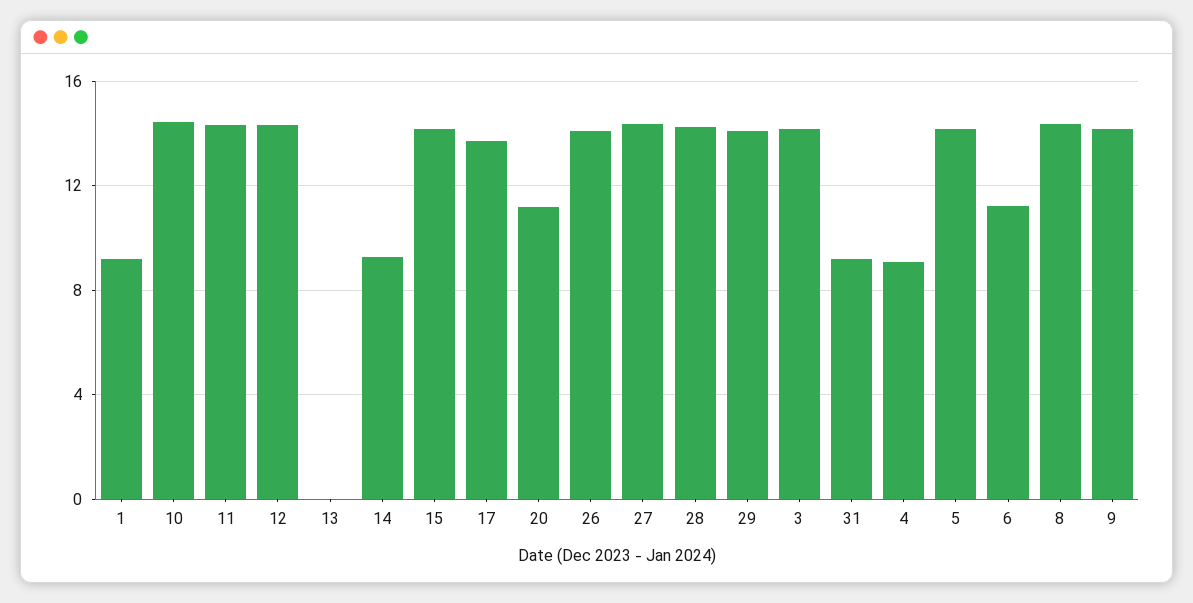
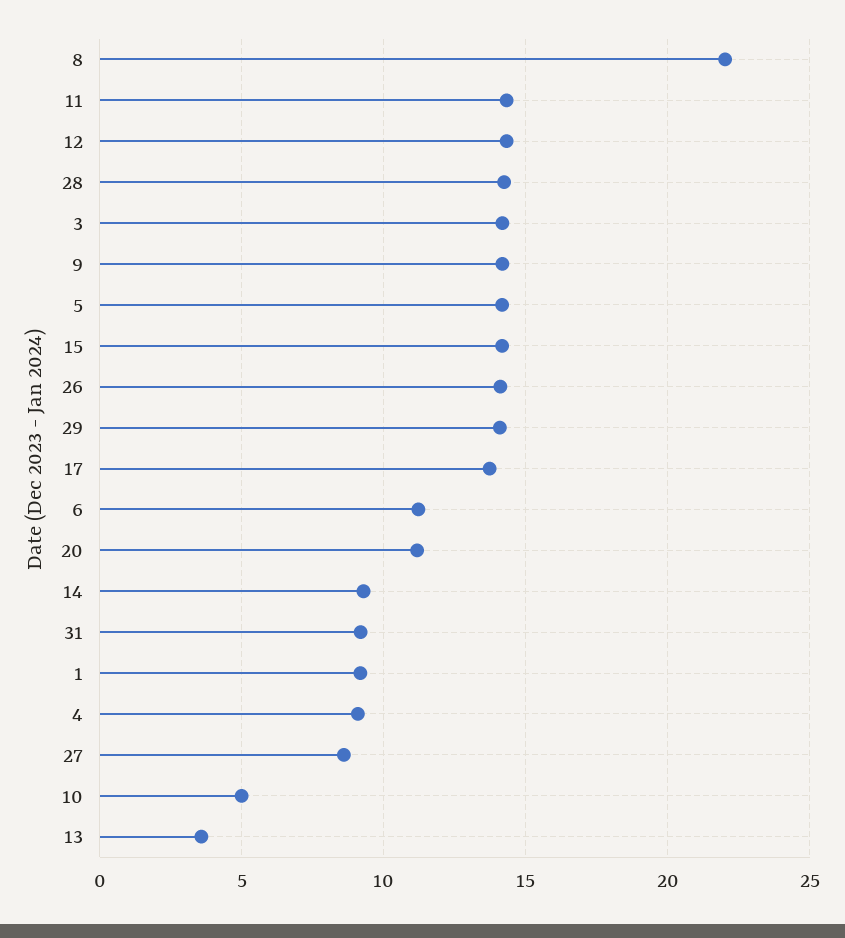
  {
    "1": 9,
-   "10": 14.5,
+   "10": 5,
    "11": 14.5,
    "12": 14.5,
-   "13": 0,
+   "13": 3.5,
    "14": 9.5,
    "15": 14,
    "17": 13.5,
    "20": 11,
    "26": 14,
-   "27": 14.5,
+   "27": 8.5,
    "28": 14,
    "29": 14,
    "3": 14,
    "31": 9,
    "4": 9,
    "5": 14,
    "6": 11,
-   "8": 14.5,
+   "8": 22,
    "9": 14
  }

